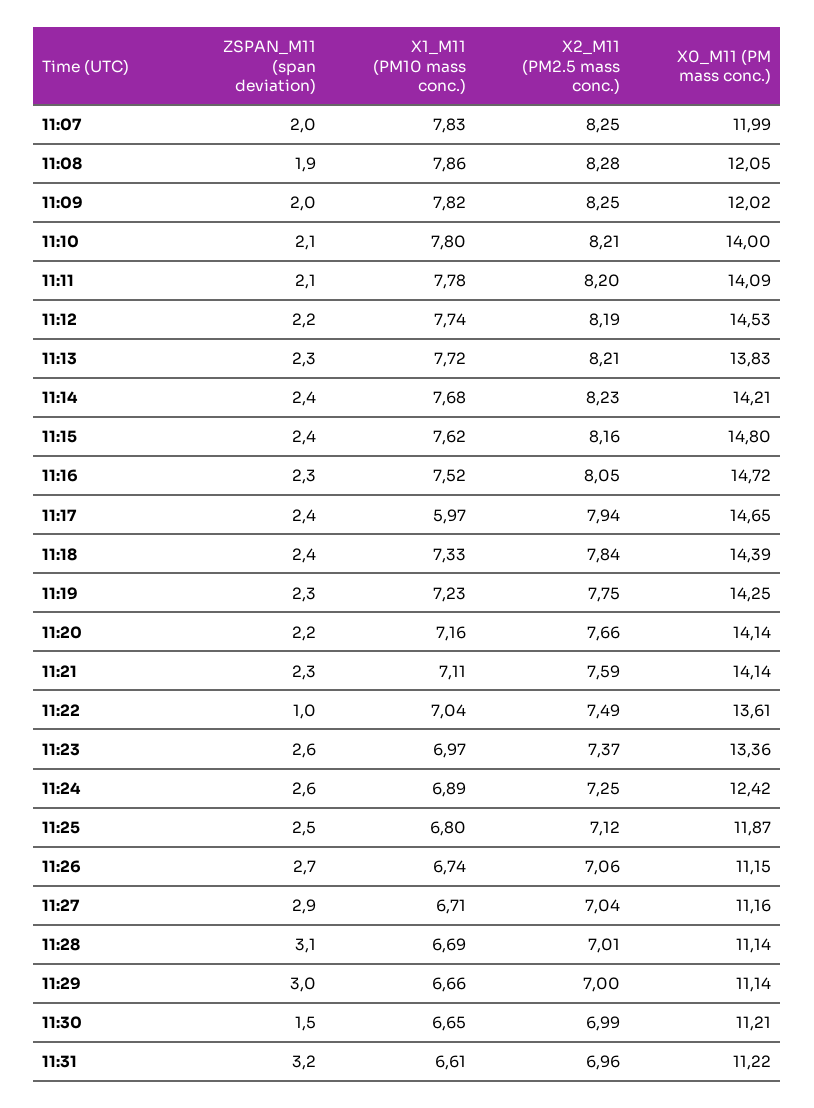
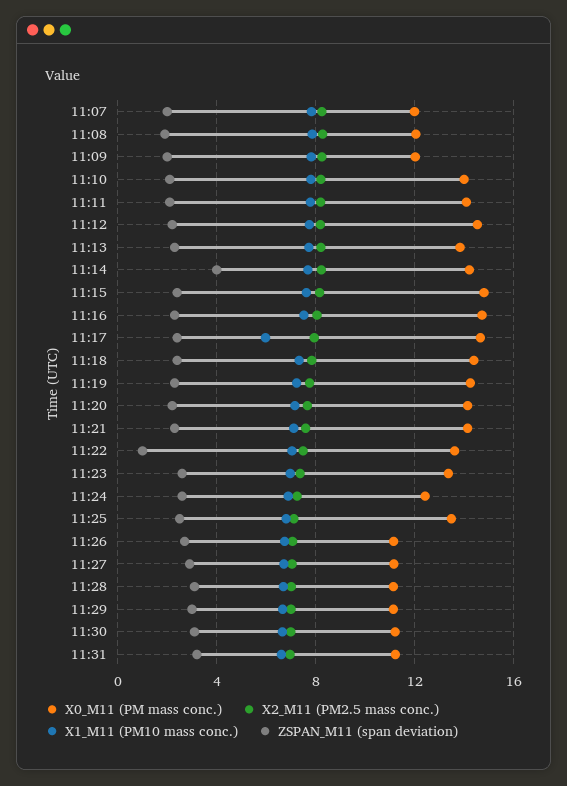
  {
    "ZSPAN_M11 (span deviation)": {
      "11:07": 2,
      "11:08": 1.9,
      "11:09": 2,
      "11:10": 2.1,
      "11:11": 2.1,
      "11:12": 2.2,
      "11:13": 2.3,
-     "11:14": 2.4,
+     "11:14": 4,
      "11:15": 2.4,
      "11:16": 2.3,
      "11:17": 2.4,
      "11:18": 2.4,
      "11:19": 2.3,
      "11:20": 2.2,
      "11:21": 2.3,
      "11:22": 1,
      "11:23": 2.6,
      "11:24": 2.6,
      "11:25": 2.5,
      "11:26": 2.7,
      "11:27": 2.9,
      "11:28": 3.1,
      "11:29": 3,
-     "11:30": 1.5,
+     "11:30": 3,
      "11:31": 3.2
    },
    "X1_M11 (PM10 mass conc.)": {
      "11:07": 7.83,
      "11:08": 7.86,
      "11:09": 7.82,
      "11:10": 7.8,
      "11:11": 7.78,
      "11:12": 7.74,
      "11:13": 7.72,
      "11:14": 7.68,
      "11:15": 7.62,
      "11:16": 7.52,
      "11:17": 5.97,
      "11:18": 7.33,
      "11:19": 7.23,
      "11:20": 7.16,
      "11:21": 7.11,
      "11:22": 7.04,
      "11:23": 6.97,
      "11:24": 6.89,
      "11:25": 6.8,
      "11:26": 6.74,
      "11:27": 6.71,
      "11:28": 6.69,
      "11:29": 6.66,
      "11:30": 6.65,
      "11:31": 6.61
    },
    "X2_M11 (PM2.5 mass conc.)": {
      "11:07": 8.25,
      "11:08": 8.28,
      "11:09": 8.25,
      "11:10": 8.21,
      "11:11": 8.2,
      "11:12": 8.19,
      "11:13": 8.21,
      "11:14": 8.23,
      "11:15": 8.16,
      "11:16": 8.05,
      "11:17": 7.94,
      "11:18": 7.84,
      "11:19": 7.75,
      "11:20": 7.66,
      "11:21": 7.59,
      "11:22": 7.49,
      "11:23": 7.37,
      "11:24": 7.25,
      "11:25": 7.12,
      "11:26": 7.06,
      "11:27": 7.04,
      "11:28": 7.01,
      "11:29": 7,
      "11:30": 6.99,
      "11:31": 6.96
    },
    "X0_M11 (PM mass conc.)": {
      "11:07": 11.99,
      "11:08": 12.05,
      "11:09": 12.02,
      "11:10": 14,
      "11:11": 14.09,
      "11:12": 14.53,
      "11:13": 13.83,
      "11:14": 14.21,
      "11:15": 14.8,
      "11:16": 14.72,
      "11:17": 14.65,
      "11:18": 14.39,
      "11:19": 14.25,
      "11:20": 14.14,
      "11:21": 14.14,
      "11:22": 13.61,
      "11:23": 13.36,
      "11:24": 12.42,
-     "11:25": 11.87,
+     "11:25": 13.5,
      "11:26": 11.15,
      "11:27": 11.16,
      "11:28": 11.14,
      "11:29": 11.14,
      "11:30": 11.21,
      "11:31": 11.22
    }
  }

